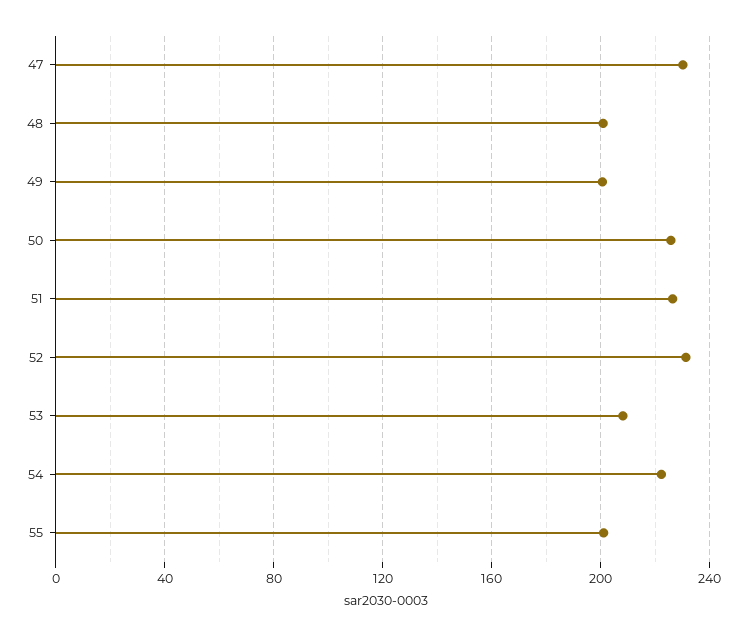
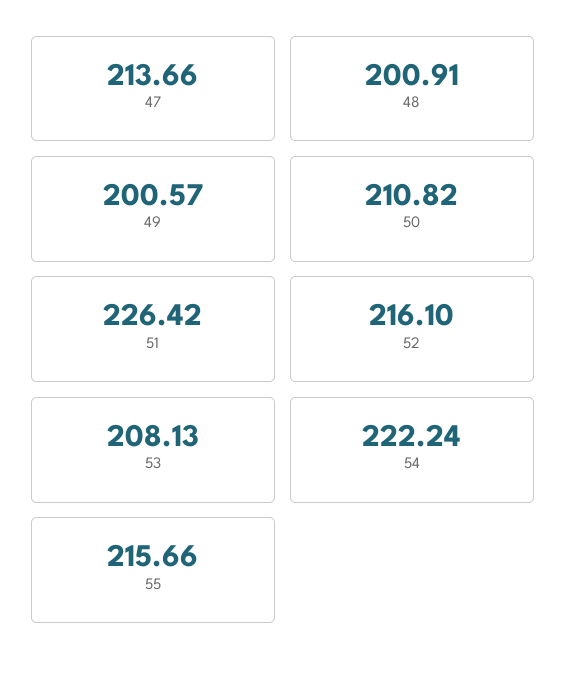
  {
-   "47": 230,
+   "47": 213.66,
    "48": 200.91,
    "49": 200.57,
-   "50": 225,
+   "50": 210.82,
    "51": 226.42,
-   "52": 230,
+   "52": 216.1,
    "53": 208.13,
    "54": 222.24,
-   "55": 200
+   "55": 215.66
  }

